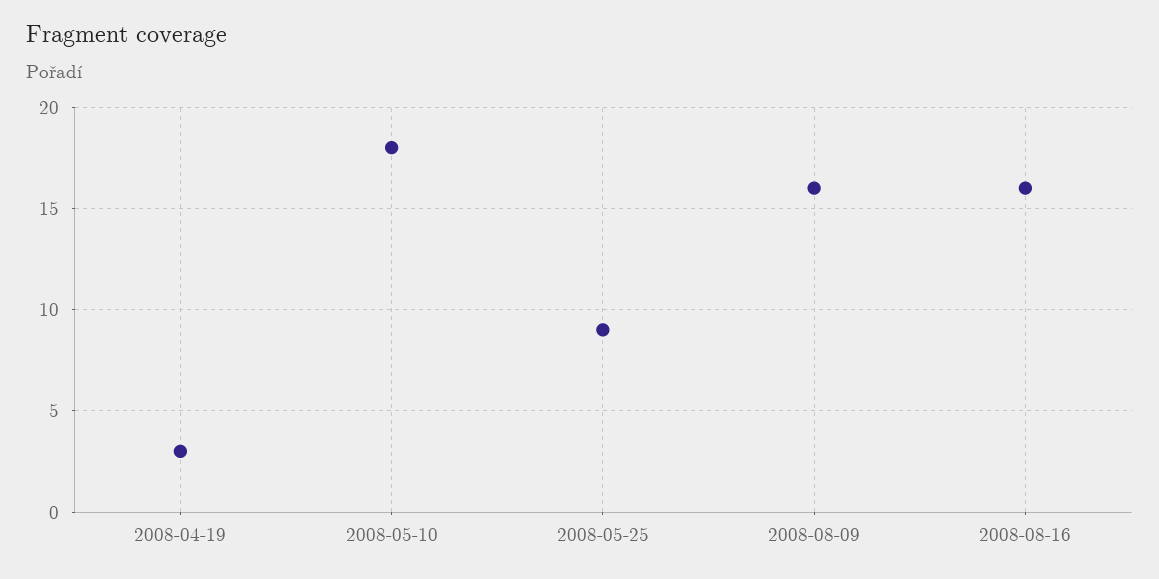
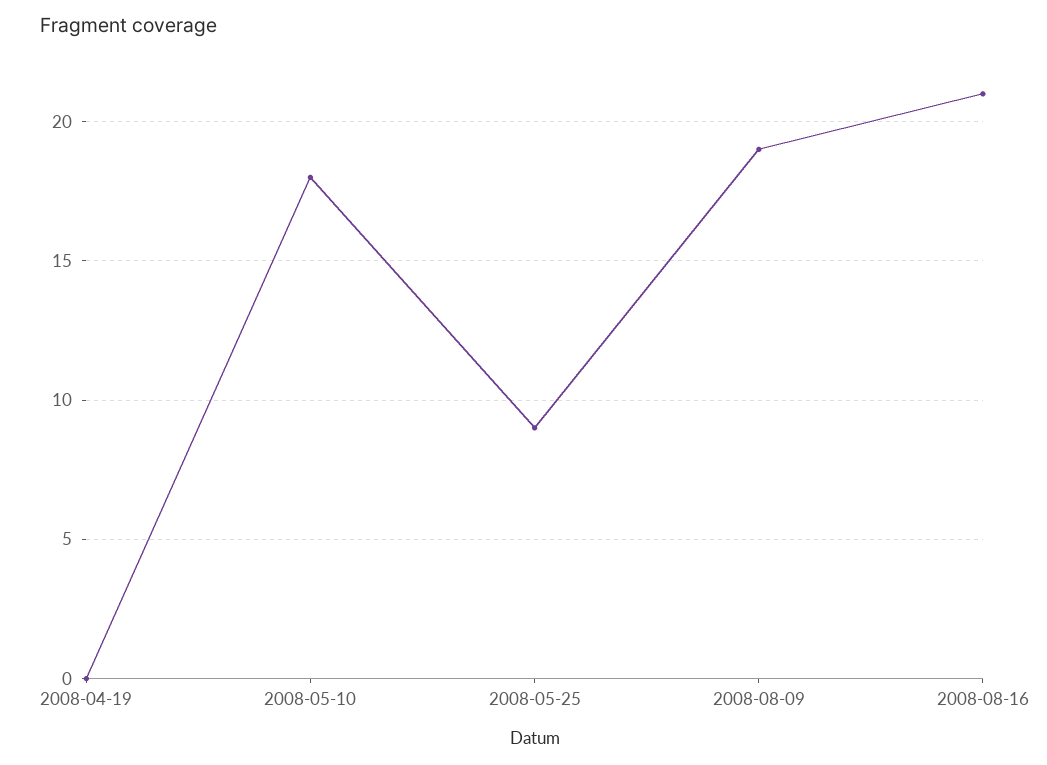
  {
-   "2008-04-19": 3,
+   "2008-04-19": 0,
    "2008-05-10": 18,
    "2008-05-25": 9,
-   "2008-08-09": 16,
+   "2008-08-09": 19,
-   "2008-08-16": 16
+   "2008-08-16": 21
  }

